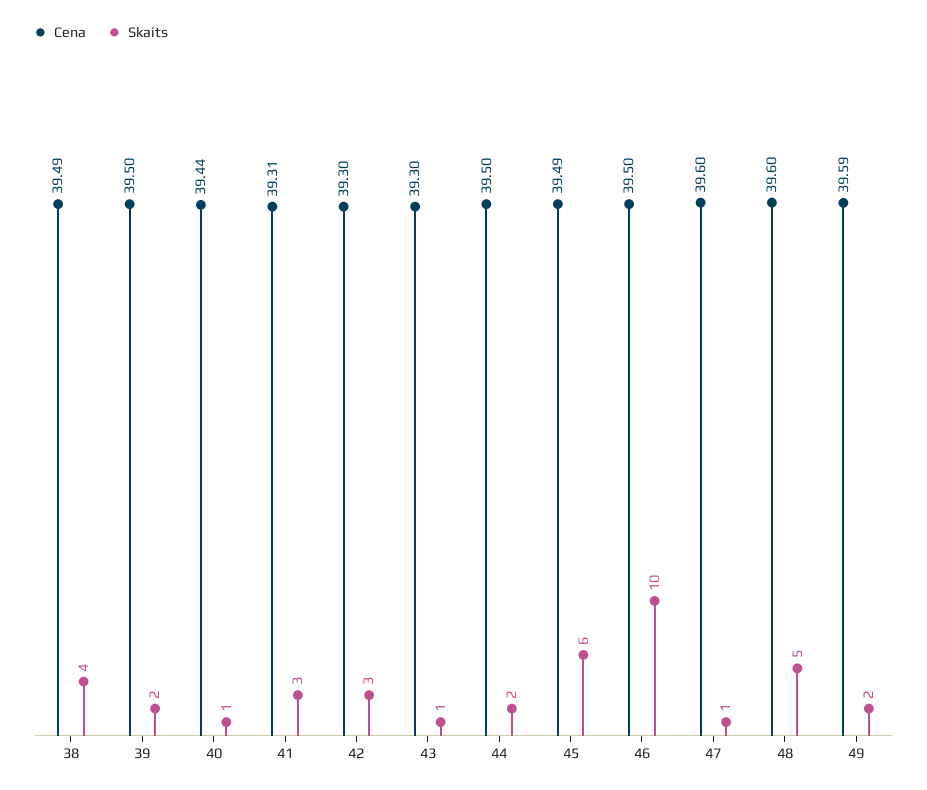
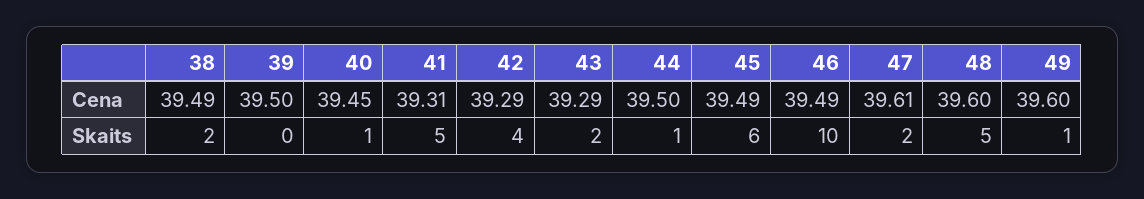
  {
    "Cena": {
      "38": 39.49,
      "39": 39.5,
-     "40": 39.44,
+     "40": 39.45,
      "41": 39.31,
-     "42": 39.3,
+     "42": 39.29,
-     "43": 39.3,
+     "43": 39.29,
      "44": 39.5,
      "45": 39.49,
-     "46": 39.5,
+     "46": 39.49,
-     "47": 39.6,
+     "47": 39.61,
      "48": 39.6,
-     "49": 39.59
+     "49": 39.6
    },
    "Skaits": {
-     "38": 4,
+     "38": 2,
-     "39": 2,
+     "39": 0,
      "40": 1,
-     "41": 3,
+     "41": 5,
-     "42": 3,
+     "42": 4,
-     "43": 1,
+     "43": 2,
-     "44": 2,
+     "44": 1,
      "45": 6,
      "46": 10,
-     "47": 1,
+     "47": 2,
      "48": 5,
-     "49": 2
+     "49": 1
    }
  }

